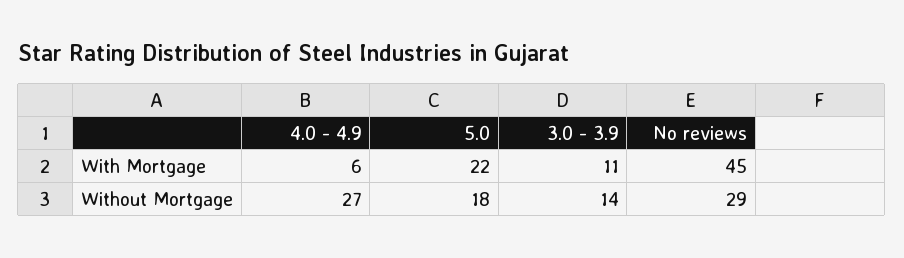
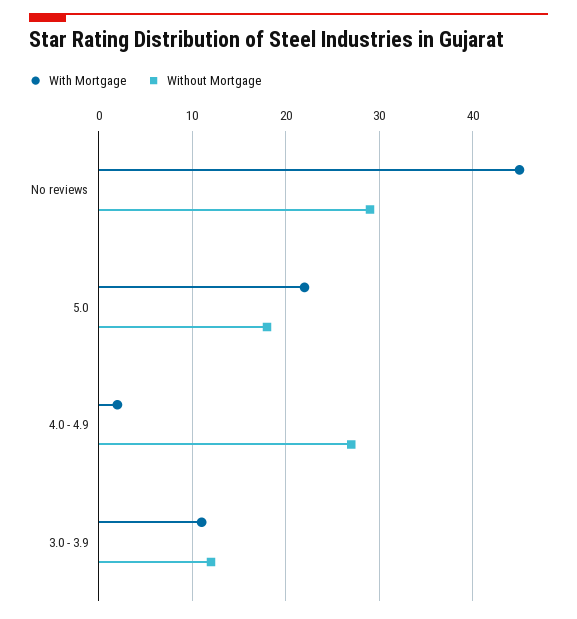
  {
    "With Mortgage": {
-     "4.0 - 4.9": 6,
+     "4.0 - 4.9": 2,
      "5.0": 22,
      "3.0 - 3.9": 11,
      "No reviews": 45
    },
    "Without Mortgage": {
      "4.0 - 4.9": 27,
      "5.0": 18,
-     "3.0 - 3.9": 14,
+     "3.0 - 3.9": 12,
      "No reviews": 29
    }
  }

